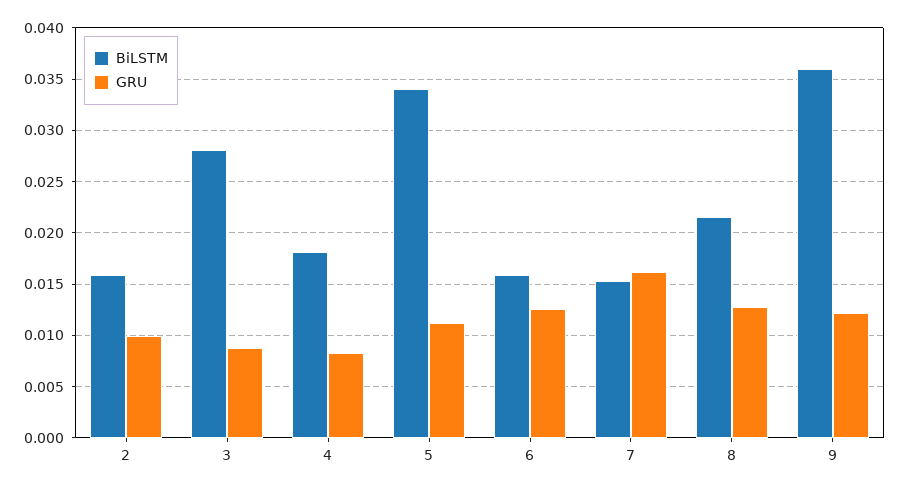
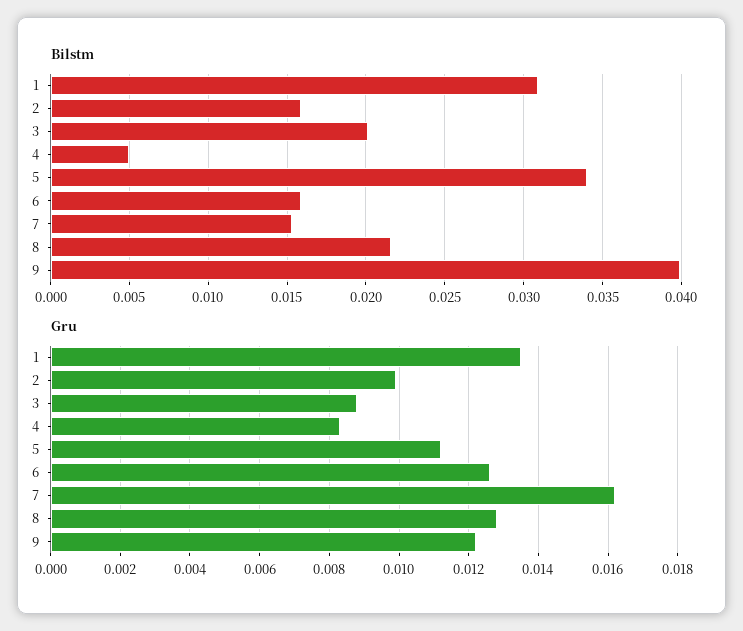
  {
    "BiLSTM": {
      "2": 0.016,
-     "3": 0.028,
+     "3": 0.02,
-     "4": 0.018,
+     "4": 0.005,
      "5": 0.034,
      "6": 0.016,
      "7": 0.0155,
      "8": 0.0215,
-     "9": 0.036
+     "9": 0.04,
+     "1": 0.031
    },
    "GRU": {
      "2": 0.01,
      "3": 0.009,
      "4": 0.0085,
      "5": 0.011,
      "6": 0.0125,
      "7": 0.016,
      "8": 0.013,
-     "9": 0.012
+     "9": 0.012,
+     "1": 0.0135
    }
  }

